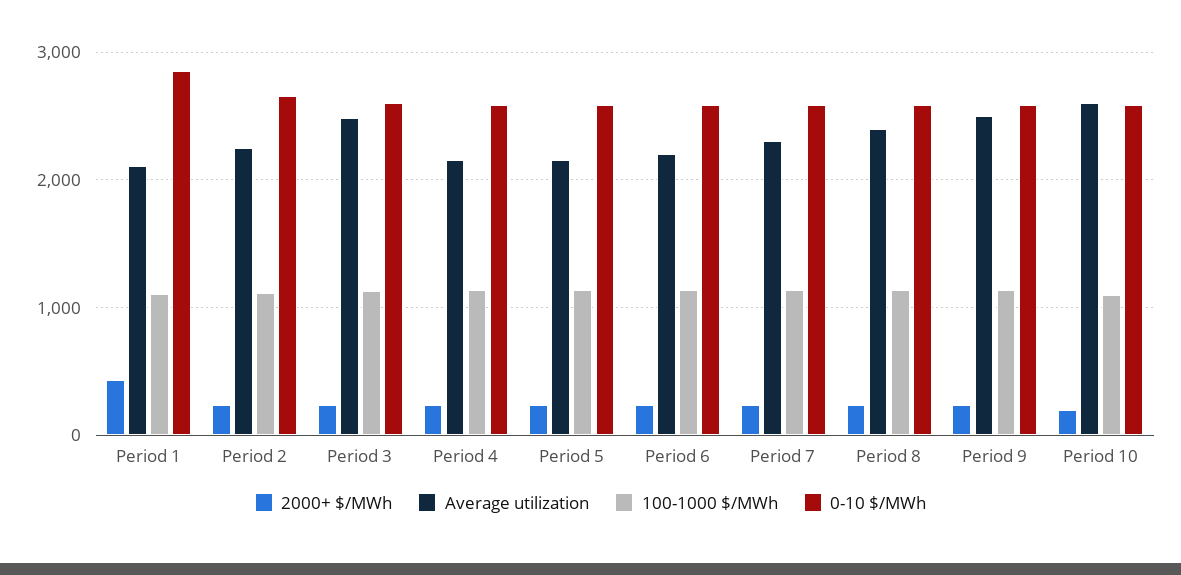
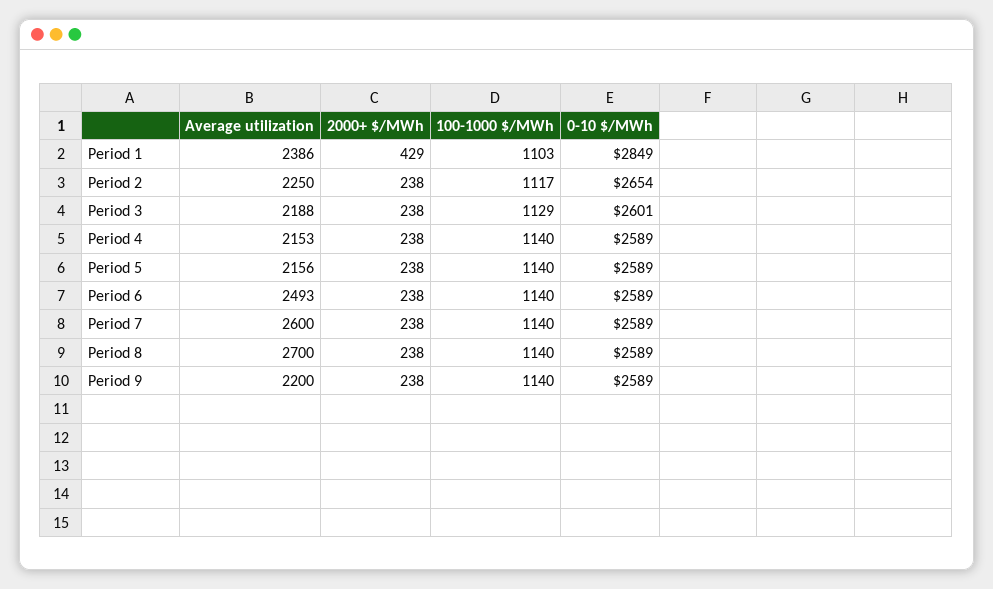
  {
    "2000+ $/MWh": {
      "Period 1": 429,
      "Period 2": 238,
      "Period 3": 238,
      "Period 4": 238,
      "Period 5": 238,
      "Period 6": 238,
      "Period 7": 238,
      "Period 8": 238,
-     "Period 9": 238,
+     "Period 9": 238
-     "Period 10": 200
    },
    "Average utilization": {
-     "Period 1": 2100,
+     "Period 1": 2386,
      "Period 2": 2250,
-     "Period 3": 2500,
+     "Period 3": 2188,
      "Period 4": 2153,
      "Period 5": 2156,
-     "Period 6": 2200,
+     "Period 6": 2493,
-     "Period 7": 2300,
+     "Period 7": 2600,
-     "Period 8": 2400,
+     "Period 8": 2700,
-     "Period 9": 2500,
+     "Period 9": 2200
-     "Period 10": 2600
    },
    "100-1000 $/MWh": {
      "Period 1": 1103,
      "Period 2": 1117,
      "Period 3": 1129,
      "Period 4": 1140,
      "Period 5": 1140,
      "Period 6": 1140,
      "Period 7": 1140,
      "Period 8": 1140,
-     "Period 9": 1140,
+     "Period 9": 1140
-     "Period 10": 1100
    },
    "0-10 $/MWh": {
      "Period 1": 2849,
      "Period 2": 2654,
      "Period 3": 2601,
      "Period 4": 2589,
      "Period 5": 2589,
      "Period 6": 2589,
      "Period 7": 2589,
      "Period 8": 2589,
-     "Period 9": 2589,
+     "Period 9": 2589
-     "Period 10": 2600
    }
  }

